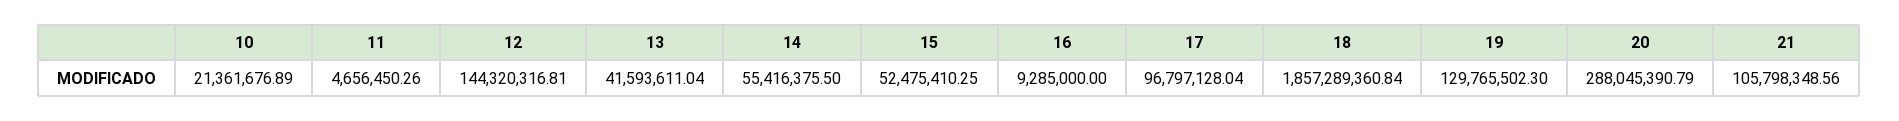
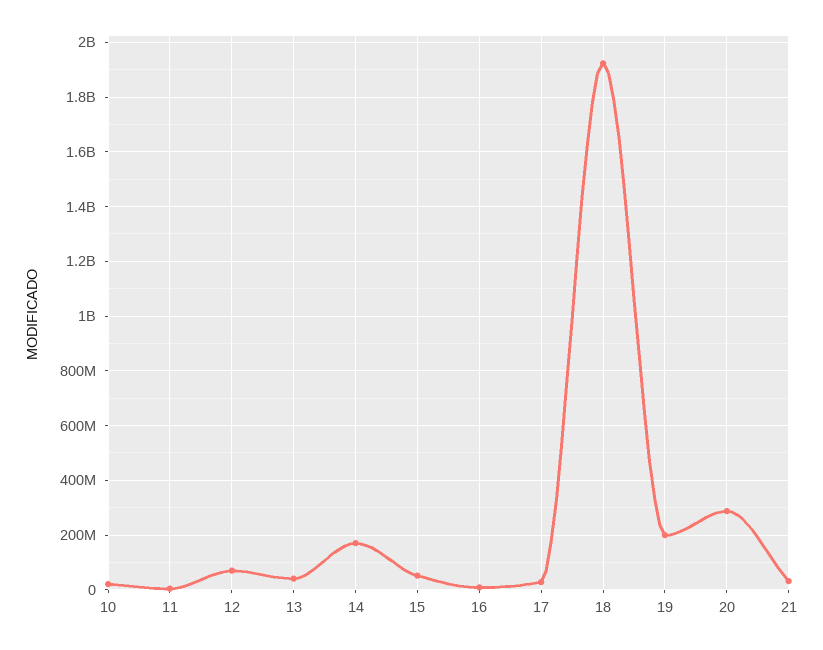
  {
    "10": 21361676.89,
    "11": 4656450.26,
-   "12": 144320316.81,
+   "12": 75000000,
    "13": 41593611.04,
-   "14": 55416375.5,
+   "14": 175000000,
    "15": 52475410.25,
    "16": 9285000,
-   "17": 96797128.04,
+   "17": 25000000,
-   "18": 1857289360.84,
+   "18": 1925000000,
-   "19": 129765502.3,
+   "19": 200000000,
    "20": 288045390.79,
-   "21": 105798348.56
+   "21": 25000000
  }

